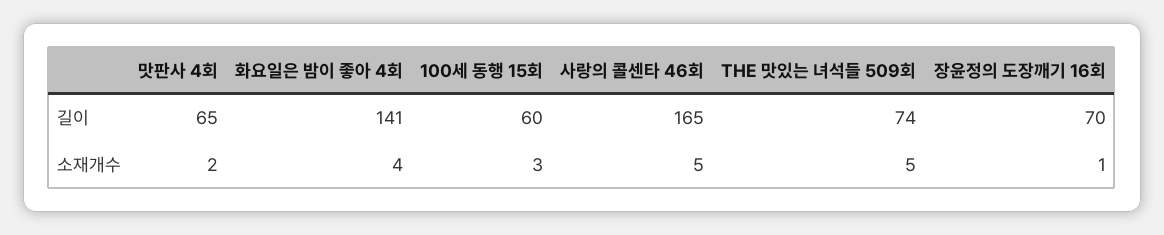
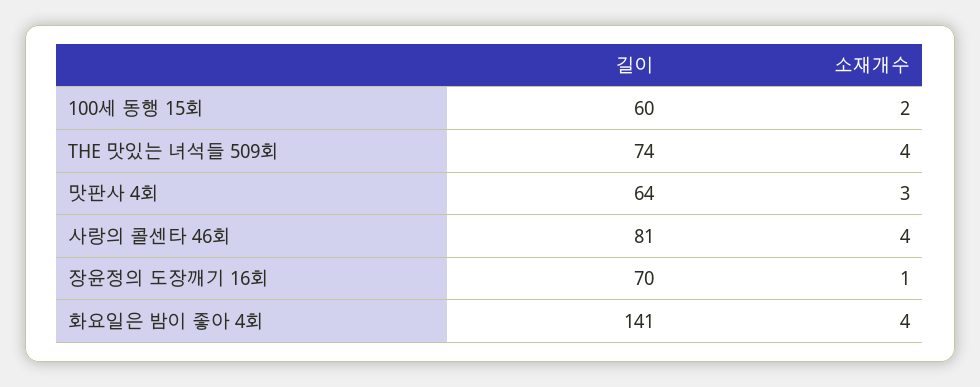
  {
    "맛판사 4회": {
-     "길이": 65,
+     "길이": 64,
-     "소재개수": 2
+     "소재개수": 3
    },
    "화요일은 밤이 좋아 4회": {
      "길이": 141,
      "소재개수": 4
    },
    "100세 동행 15회": {
      "길이": 60,
-     "소재개수": 3
+     "소재개수": 2
    },
    "사랑의 콜센타 46회": {
-     "길이": 165,
+     "길이": 81,
-     "소재개수": 5
+     "소재개수": 4
    },
    "THE 맛있는 녀석들 509회": {
      "길이": 74,
-     "소재개수": 5
+     "소재개수": 4
    },
    "장윤정의 도장깨기 16회": {
      "길이": 70,
      "소재개수": 1
    }
  }

